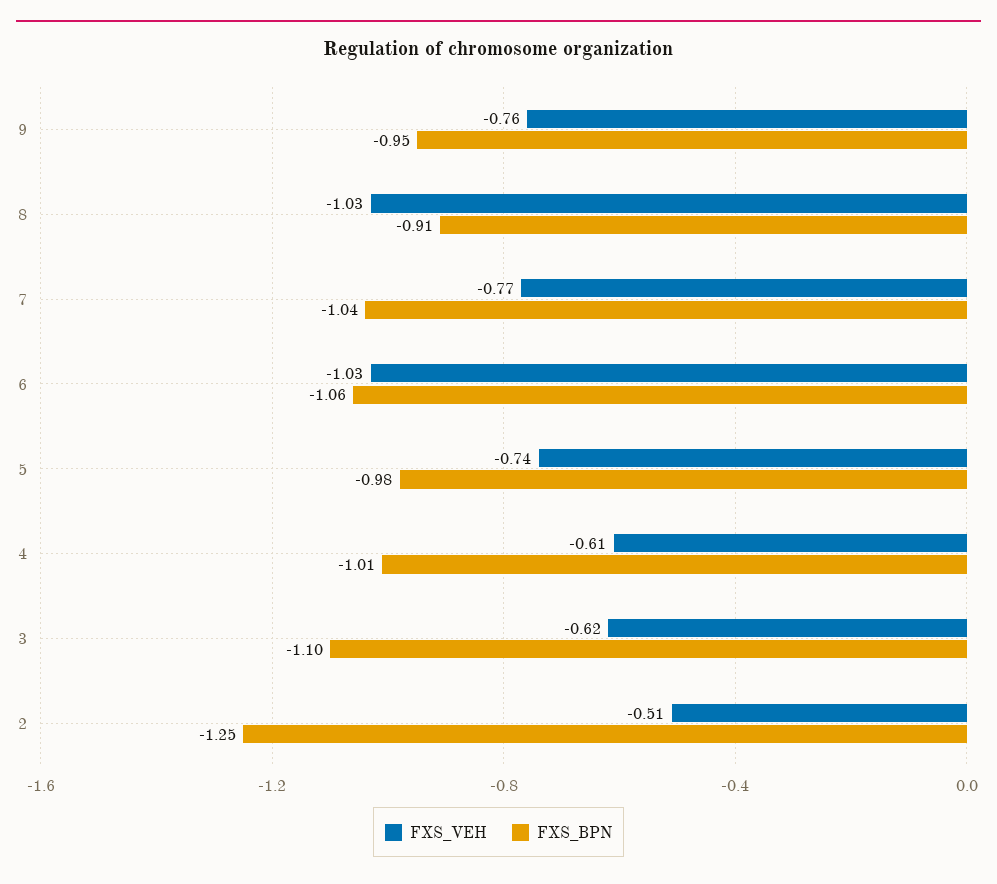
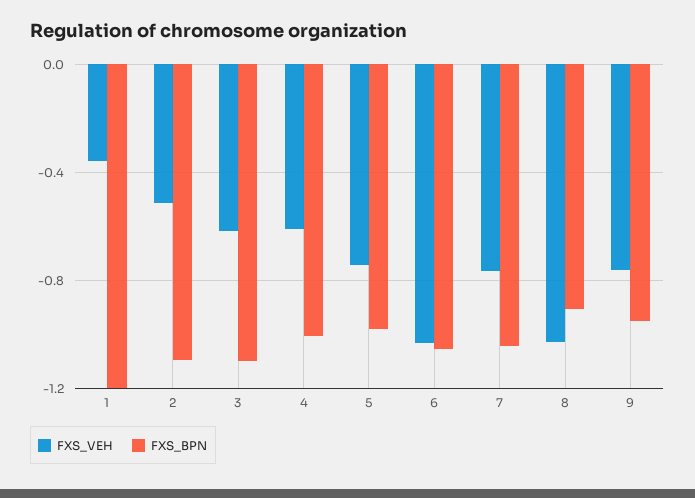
  {
    "FXS_VEH": {
      "9": -0.76,
      "8": -1.03,
      "7": -0.77,
      "6": -1.03,
      "5": -0.74,
      "4": -0.61,
      "3": -0.62,
-     "2": -0.51
+     "2": -0.51,
+     "1": -0.35
    },
    "FXS_BPN": {
      "9": -0.95,
      "8": -0.91,
      "7": -1.04,
      "6": -1.06,
      "5": -0.98,
      "4": -1.01,
      "3": -1.1,
-     "2": -1.25
+     "2": -1.1,
+     "1": -1.2
    }
  }

